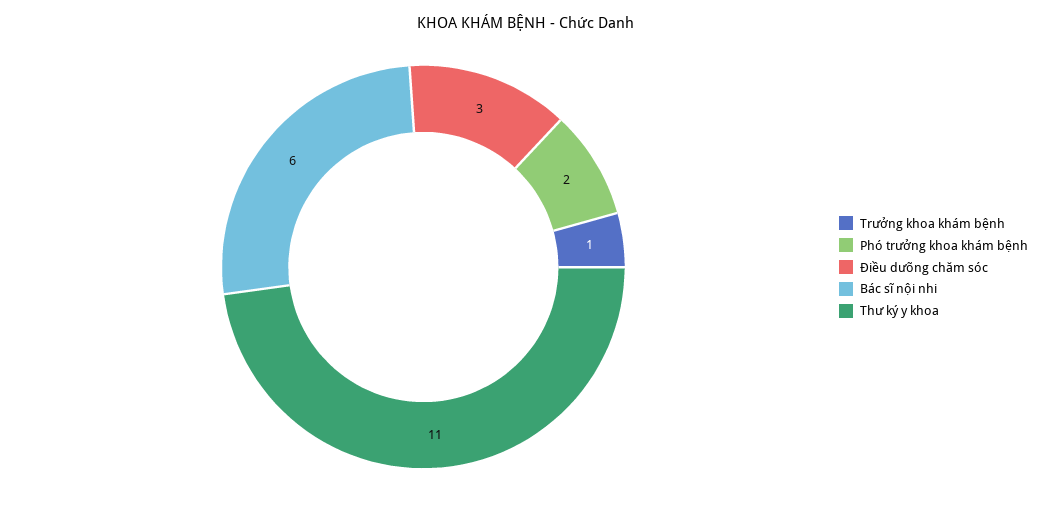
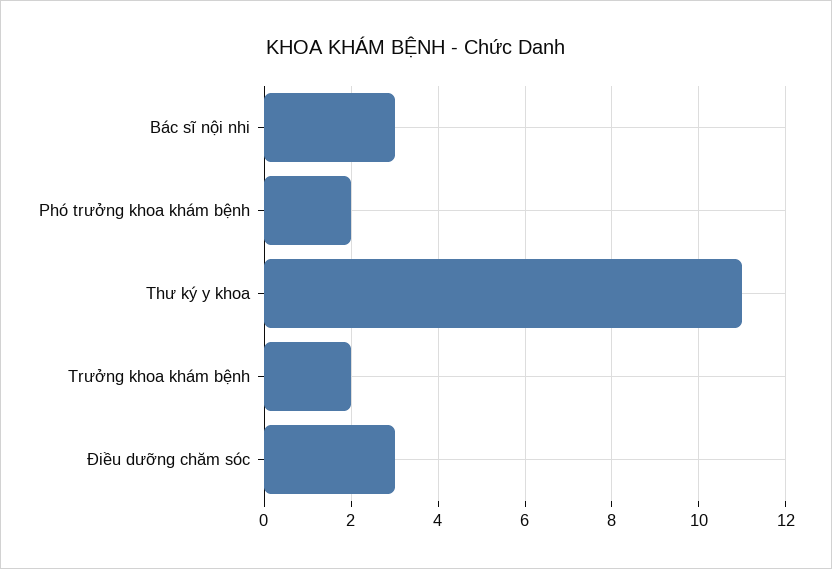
  {
-   "Trưởng khoa khám bệnh": 1,
+   "Trưởng khoa khám bệnh": 2,
    "Phó trưởng khoa khám bệnh": 2,
    "Điều dưỡng chăm sóc": 3,
-   "Bác sĩ nội nhi": 6,
+   "Bác sĩ nội nhi": 3,
    "Thư ký y khoa": 11
  }

